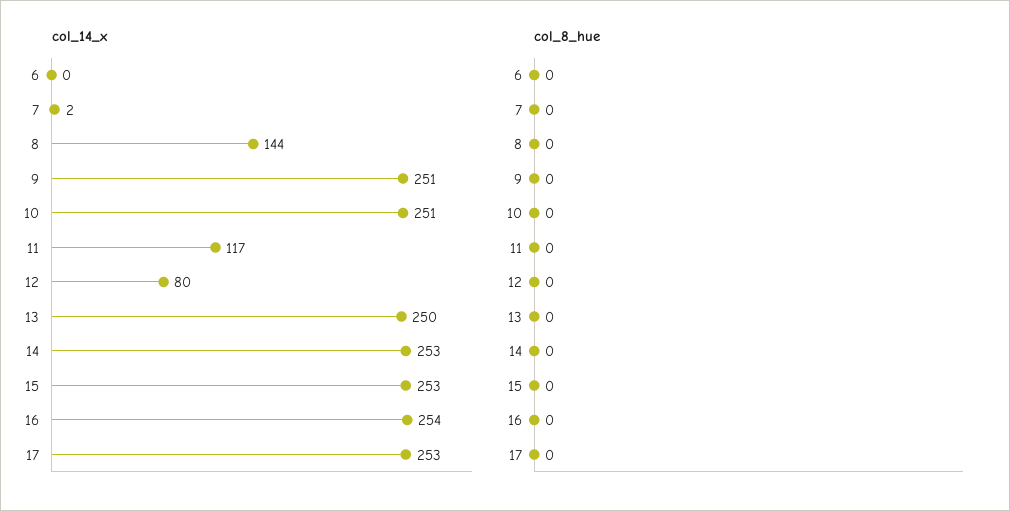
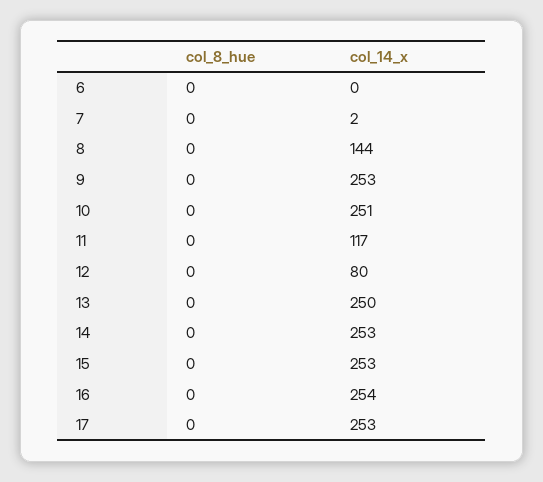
  {
    "col_14_x": {
      "6": 0,
      "7": 2,
      "8": 144,
-     "9": 251,
+     "9": 253,
      "10": 251,
      "11": 117,
      "12": 80,
      "13": 250,
      "14": 253,
      "15": 253,
      "16": 254,
      "17": 253
    },
    "col_8_hue": {
      "6": 0,
      "7": 0,
      "8": 0,
      "9": 0,
      "10": 0,
      "11": 0,
      "12": 0,
      "13": 0,
      "14": 0,
      "15": 0,
      "16": 0,
      "17": 0
    }
  }

